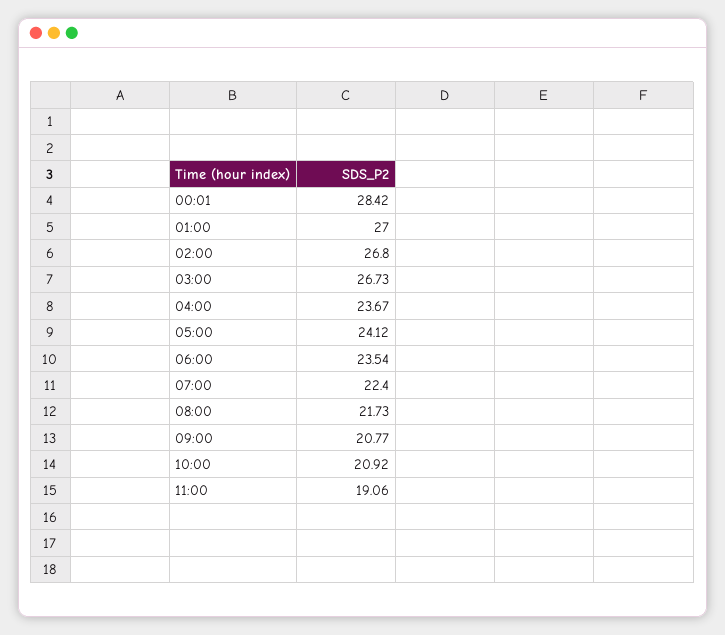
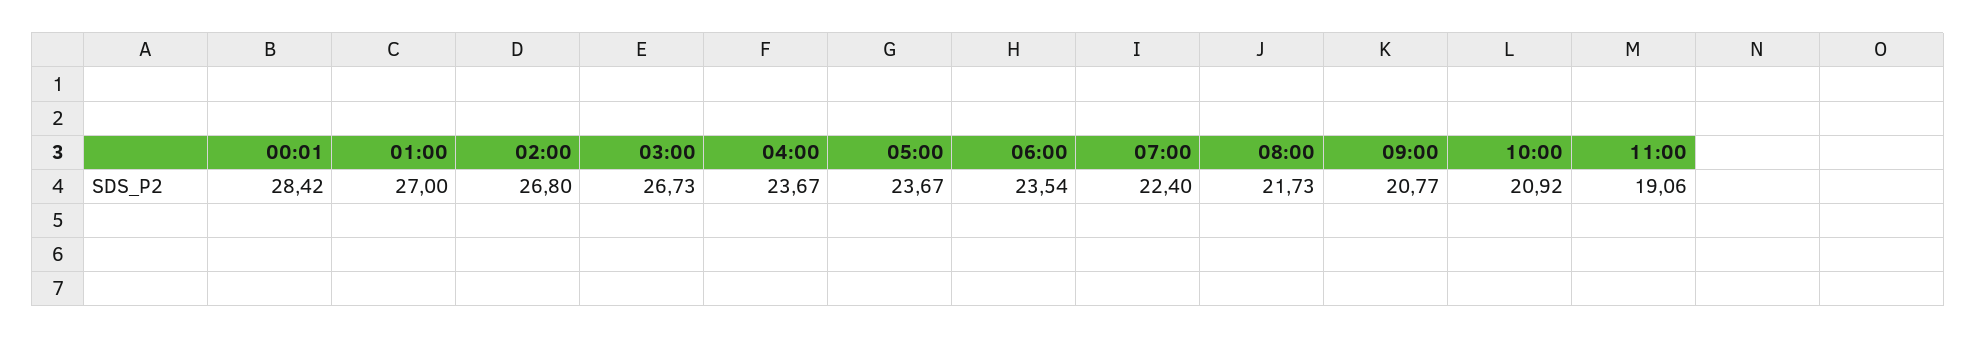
  {
    "00:01": 28.42,
    "01:00": 27,
    "02:00": 26.8,
    "03:00": 26.73,
    "04:00": 23.67,
-   "05:00": 24.12,
+   "05:00": 23.67,
    "06:00": 23.54,
    "07:00": 22.4,
    "08:00": 21.73,
    "09:00": 20.77,
    "10:00": 20.92,
    "11:00": 19.06
  }

